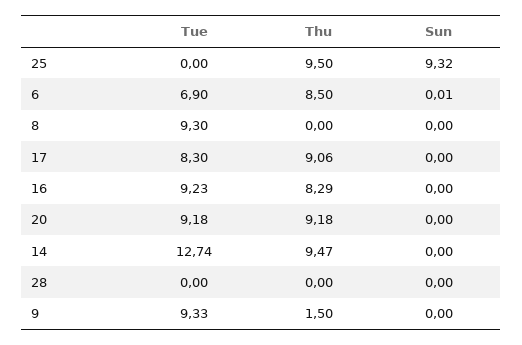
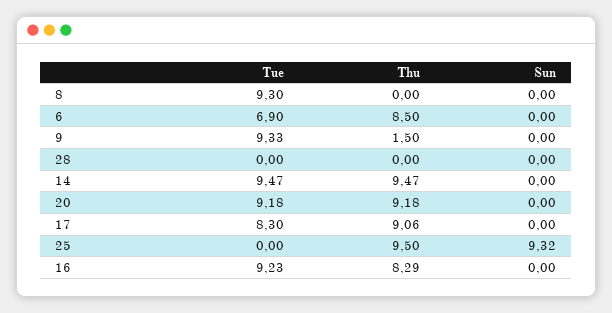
  {
    "Tue": {
      "25": 0,
      "6": 6.9,
      "8": 9.3,
      "17": 8.3,
      "16": 9.23,
      "20": 9.18,
-     "14": 12.74,
+     "14": 9.47,
      "28": 0,
      "9": 9.33
    },
    "Thu": {
      "25": 9.5,
      "6": 8.5,
      "8": 0,
      "17": 9.06,
      "16": 8.29,
      "20": 9.18,
      "14": 9.47,
      "28": 0,
      "9": 1.5
    },
    "Sun": {
      "25": 9.32,
-     "6": 0.01,
+     "6": 0,
      "8": 0,
      "17": 0,
      "16": 0,
      "20": 0,
      "14": 0,
      "28": 0,
      "9": 0
    }
  }

